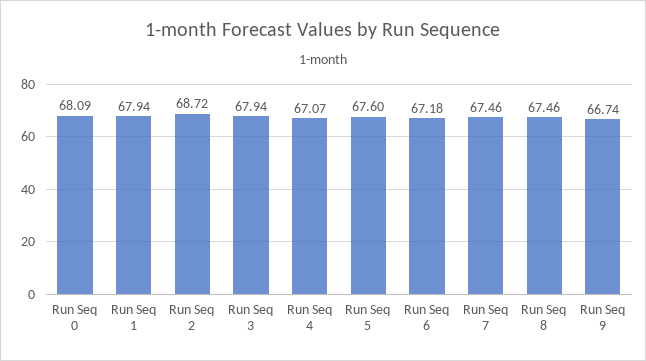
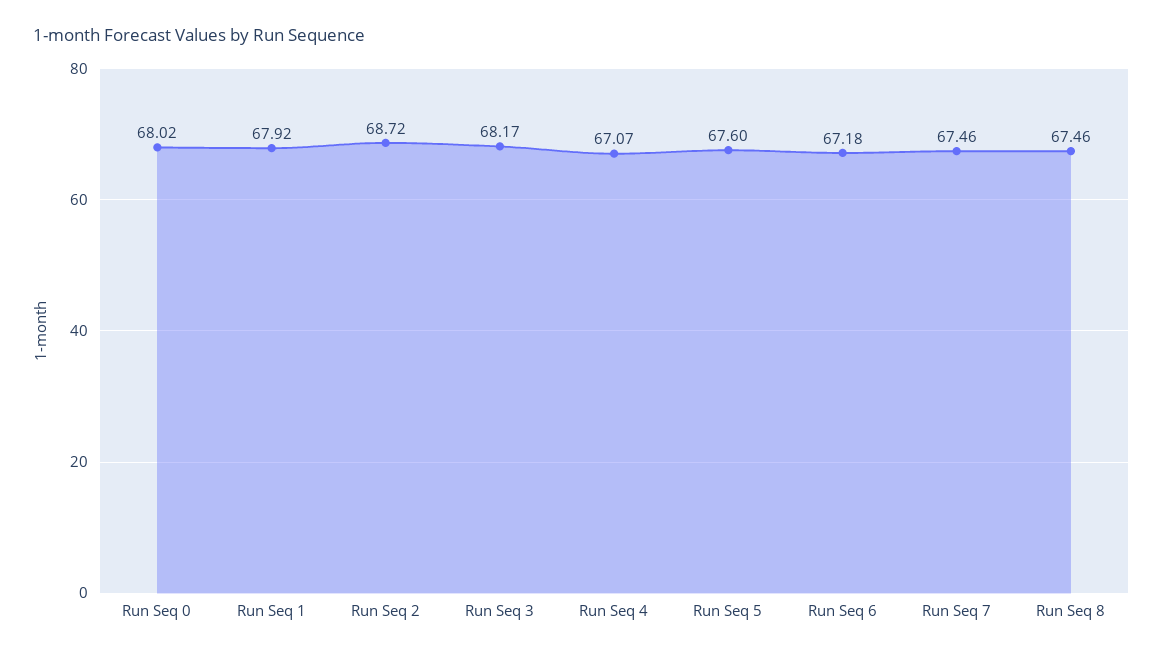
  {
-   "Run Seq 0": 68.09,
+   "Run Seq 0": 68.02,
-   "Run Seq 1": 67.94,
+   "Run Seq 1": 67.92,
    "Run Seq 2": 68.72,
-   "Run Seq 3": 67.94,
+   "Run Seq 3": 68.17,
    "Run Seq 4": 67.07,
    "Run Seq 5": 67.6,
    "Run Seq 6": 67.18,
    "Run Seq 7": 67.46,
-   "Run Seq 8": 67.46,
+   "Run Seq 8": 67.46
-   "Run Seq 9": 66.74
  }

